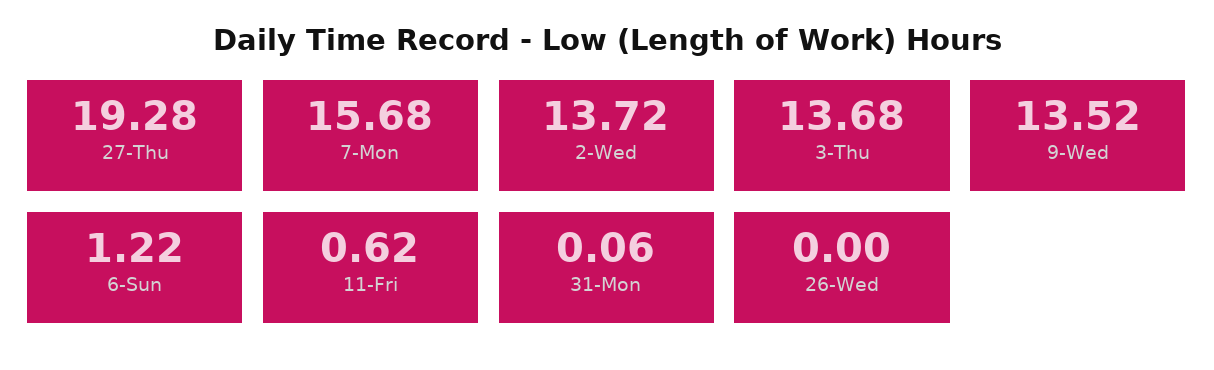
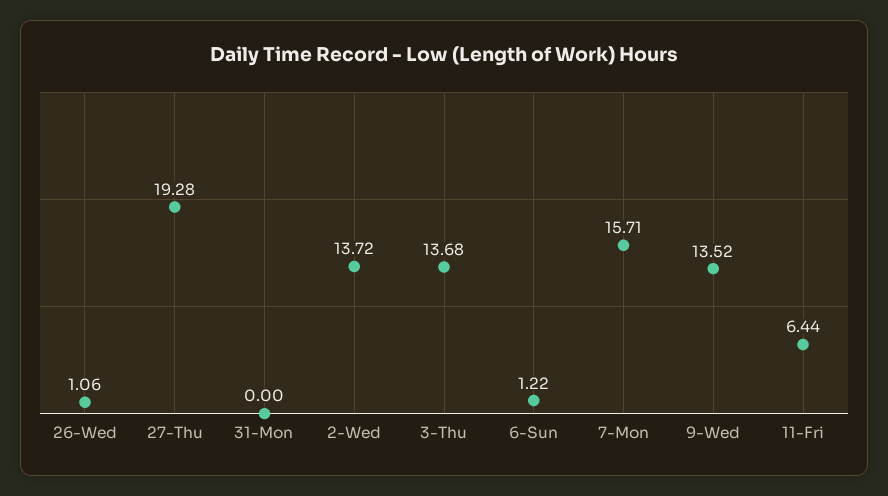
  {
    "27-Thu": 19.28,
-   "7-Mon": 15.68,
+   "7-Mon": 15.71,
    "2-Wed": 13.72,
    "3-Thu": 13.68,
    "9-Wed": 13.52,
    "6-Sun": 1.22,
-   "11-Fri": 0.62,
+   "11-Fri": 6.44,
-   "31-Mon": 0.06,
+   "31-Mon": 0,
-   "26-Wed": 0
+   "26-Wed": 1.06
  }

